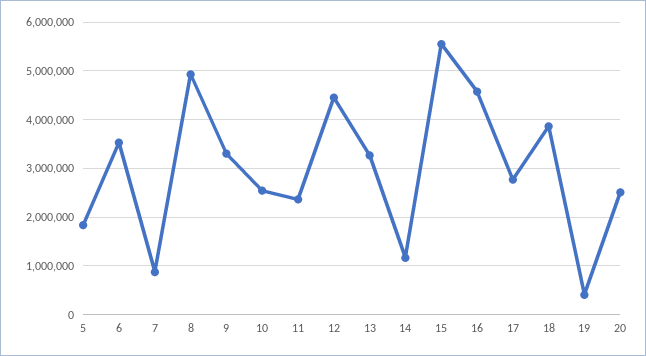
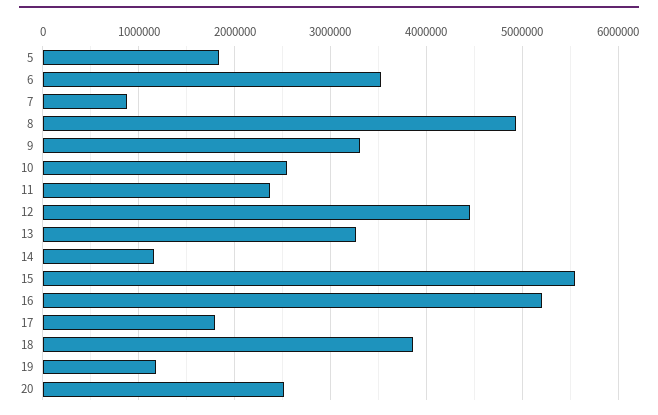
  {
    "5": 1800000,
    "6": 3500000,
    "7": 900000,
    "8": 4900000,
    "9": 3300000,
    "10": 2500000,
    "11": 2400000,
    "12": 4500000,
    "13": 3300000,
    "14": 1200000,
    "15": 5500000,
-   "16": 4600000,
+   "16": 5200000,
-   "17": 2800000,
+   "17": 1800000,
    "18": 3900000,
-   "19": 400000,
+   "19": 1200000,
    "20": 2500000
  }

